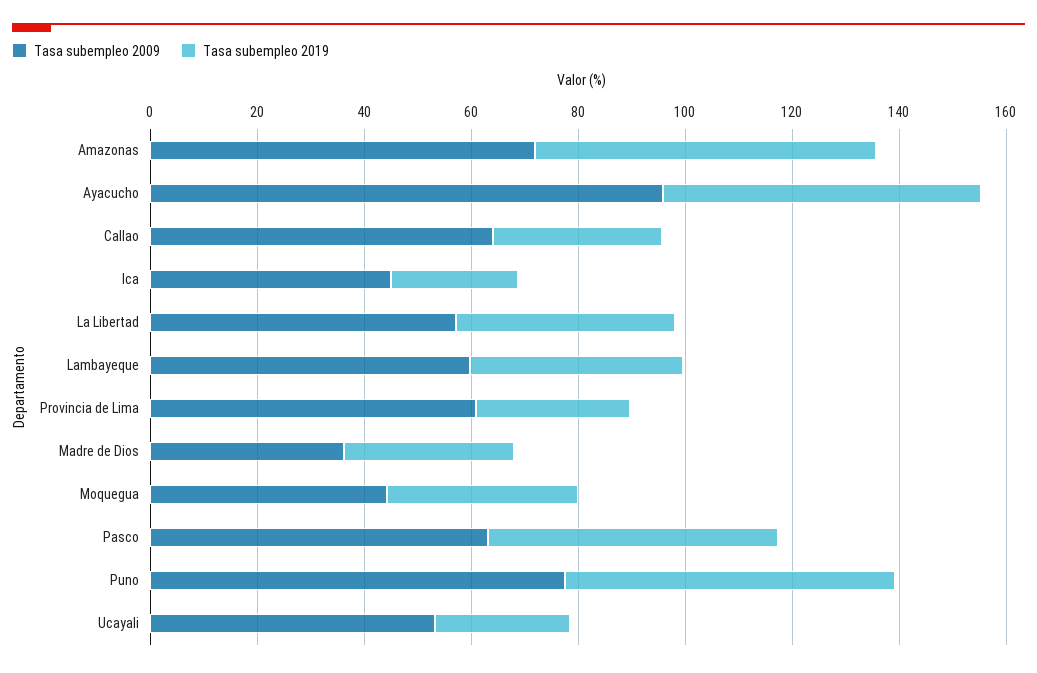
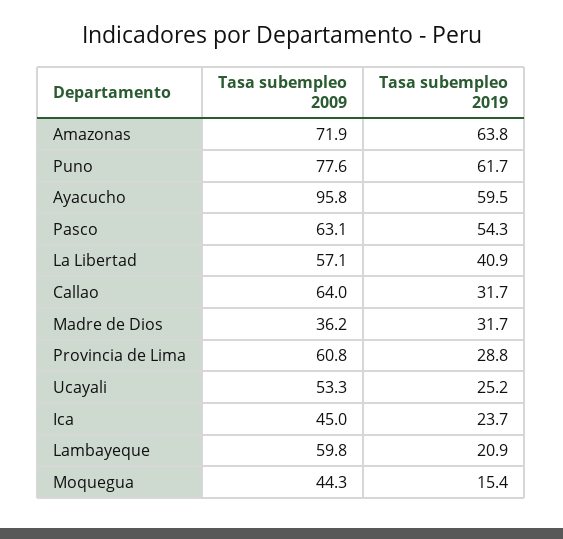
  {
    "Tasa subempleo 2009": {
      "Amazonas": 71.9,
      "Ayacucho": 95.8,
      "Callao": 64,
      "Ica": 45,
      "La Libertad": 57.1,
      "Lambayeque": 59.8,
      "Provincia de Lima": 60.8,
      "Madre de Dios": 36.2,
      "Moquegua": 44.3,
      "Pasco": 63.1,
      "Puno": 77.6,
      "Ucayali": 53.3
    },
    "Tasa subempleo 2019": {
      "Amazonas": 63.8,
      "Ayacucho": 59.5,
      "Callao": 31.7,
      "Ica": 23.7,
      "La Libertad": 40.9,
-     "Lambayeque": 40,
+     "Lambayeque": 20.9,
      "Provincia de Lima": 28.8,
      "Madre de Dios": 31.7,
-     "Moquegua": 35,
+     "Moquegua": 15.4,
      "Pasco": 54.3,
      "Puno": 61.7,
      "Ucayali": 25.2
    }
  }

